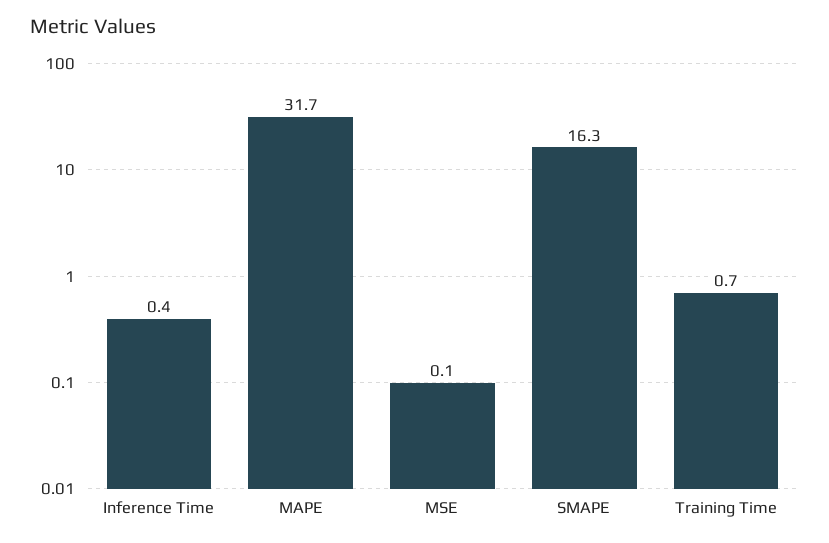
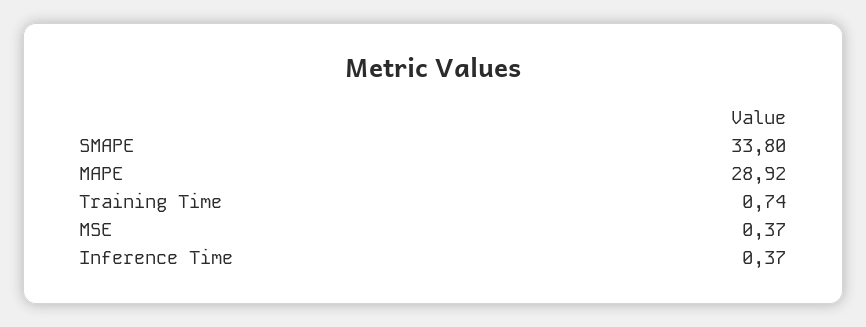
  {
    "Inference Time": 0.37,
-   "MAPE": 31.7,
+   "MAPE": 28.92,
-   "MSE": 0.1,
+   "MSE": 0.37,
-   "SMAPE": 16.3,
+   "SMAPE": 33.8,
    "Training Time": 0.74
  }

